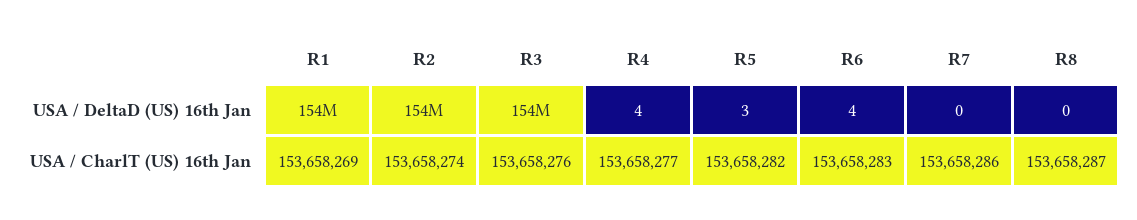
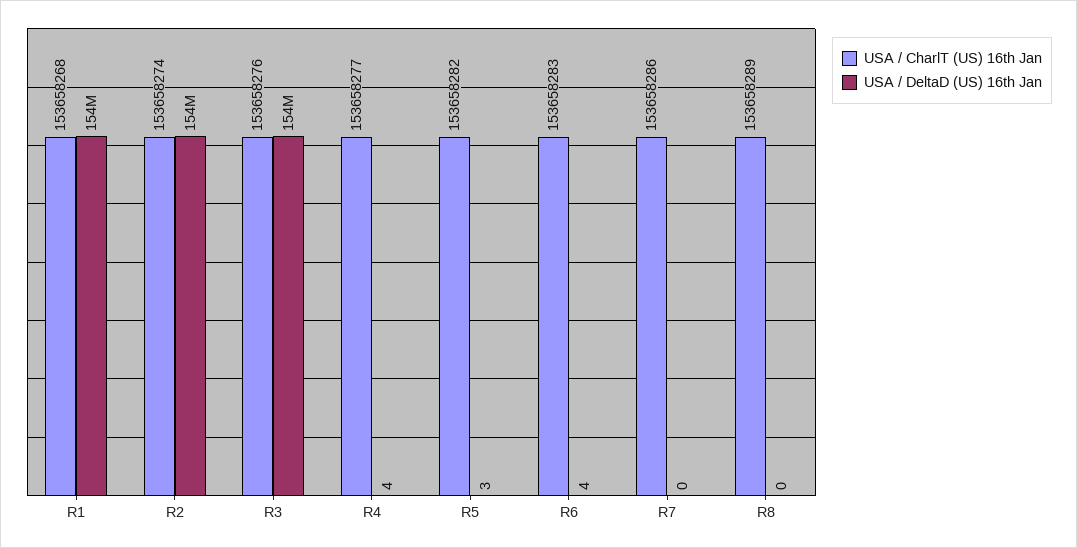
  {
    "USA / DeltaD (US) 16th Jan": {
      "R1": 154000000,
      "R2": 154000000,
      "R3": 154000000,
      "R4": 4,
      "R5": 3,
      "R6": 4,
      "R7": 0,
      "R8": 0
    },
    "USA / CharlT (US) 16th Jan": {
-     "R1": 153658269,
+     "R1": 153658268,
      "R2": 153658274,
      "R3": 153658276,
      "R4": 153658277,
      "R5": 153658282,
      "R6": 153658283,
      "R7": 153658286,
-     "R8": 153658287
+     "R8": 153658289
    }
  }

